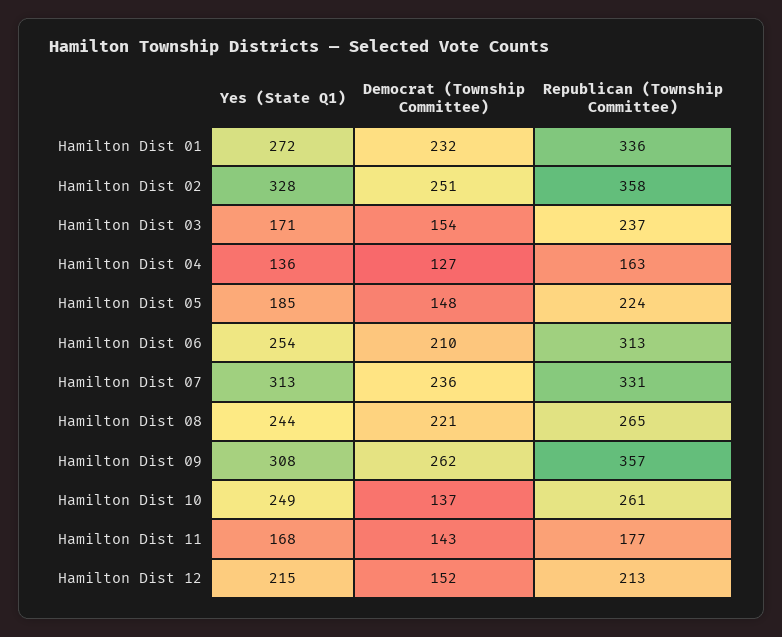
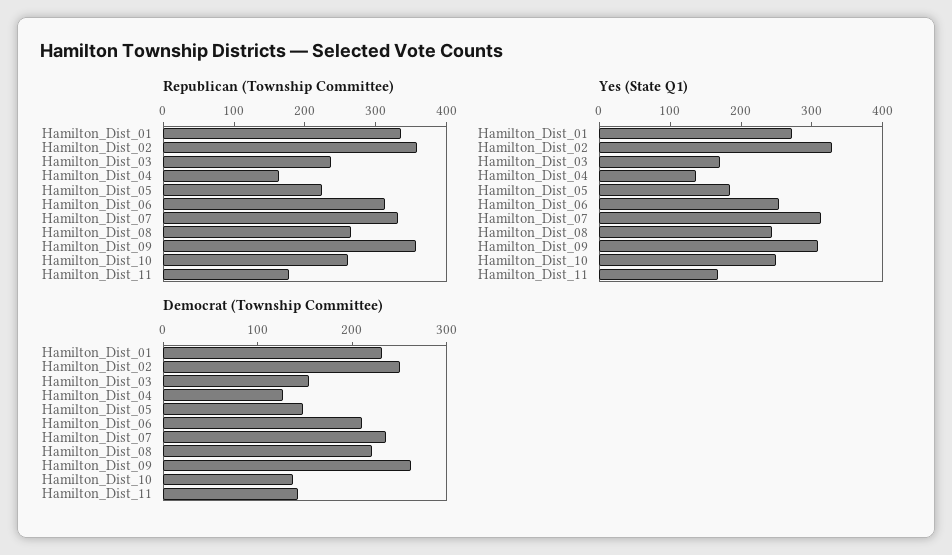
  {
    "Yes (State Q1)": {
      "Hamilton Dist 01": 272,
      "Hamilton Dist 02": 328,
      "Hamilton Dist 03": 171,
      "Hamilton Dist 04": 136,
      "Hamilton Dist 05": 185,
      "Hamilton Dist 06": 254,
      "Hamilton Dist 07": 313,
      "Hamilton Dist 08": 244,
      "Hamilton Dist 09": 308,
      "Hamilton Dist 10": 249,
-     "Hamilton Dist 11": 168,
+     "Hamilton Dist 11": 168
-     "Hamilton Dist 12": 215
    },
    "Democrat (Township Committee)": {
      "Hamilton Dist 01": 232,
      "Hamilton Dist 02": 251,
      "Hamilton Dist 03": 154,
      "Hamilton Dist 04": 127,
      "Hamilton Dist 05": 148,
      "Hamilton Dist 06": 210,
      "Hamilton Dist 07": 236,
      "Hamilton Dist 08": 221,
      "Hamilton Dist 09": 262,
      "Hamilton Dist 10": 137,
-     "Hamilton Dist 11": 143,
+     "Hamilton Dist 11": 143
-     "Hamilton Dist 12": 152
    },
    "Republican (Township Committee)": {
      "Hamilton Dist 01": 336,
      "Hamilton Dist 02": 358,
      "Hamilton Dist 03": 237,
      "Hamilton Dist 04": 163,
      "Hamilton Dist 05": 224,
      "Hamilton Dist 06": 313,
      "Hamilton Dist 07": 331,
      "Hamilton Dist 08": 265,
      "Hamilton Dist 09": 357,
      "Hamilton Dist 10": 261,
-     "Hamilton Dist 11": 177,
+     "Hamilton Dist 11": 177
-     "Hamilton Dist 12": 213
    }
  }

